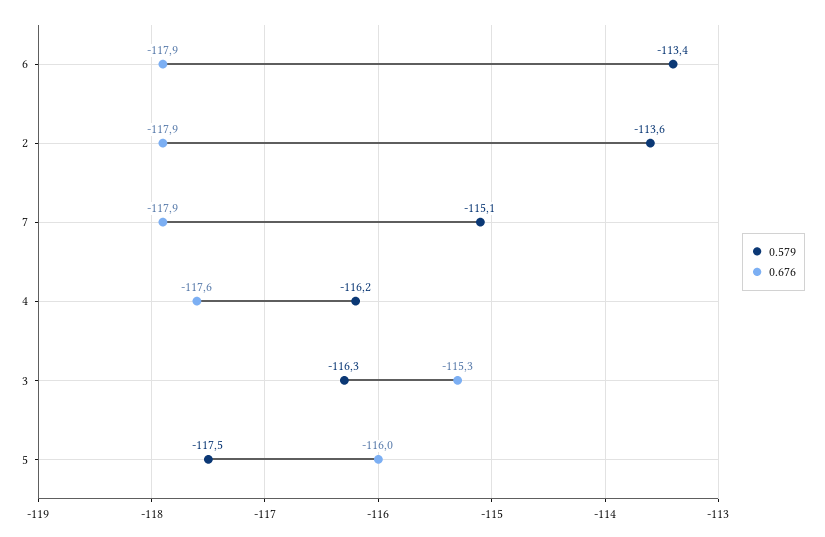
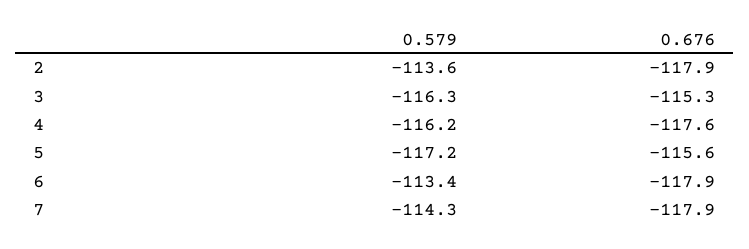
  {
    "0.579": {
      "6": -113.4,
      "2": -113.6,
-     "7": -115.1,
+     "7": -114.3,
      "4": -116.2,
      "3": -116.3,
-     "5": -117.5
+     "5": -117.2
    },
    "0.676": {
      "6": -117.9,
      "2": -117.9,
      "7": -117.9,
      "4": -117.6,
      "3": -115.3,
-     "5": -116
+     "5": -115.6
    }
  }

